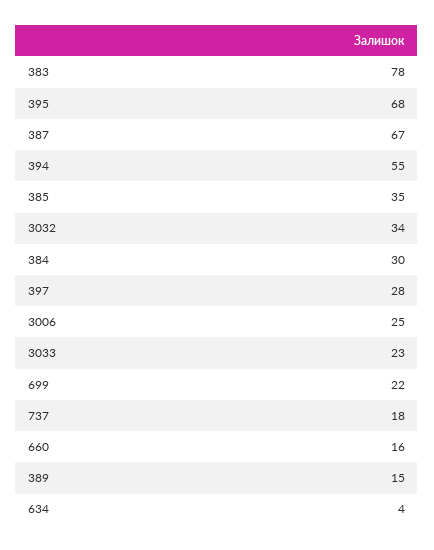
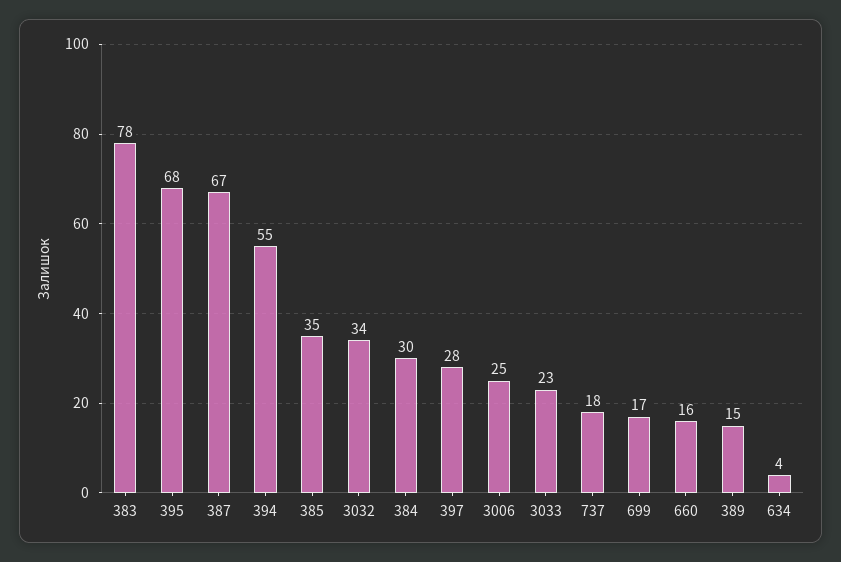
  {
    "383": 78,
    "395": 68,
    "387": 67,
    "394": 55,
    "385": 35,
    "3032": 34,
    "384": 30,
    "397": 28,
    "3006": 25,
    "3033": 23,
-   "699": 22,
+   "699": 17,
    "737": 18,
    "660": 16,
    "389": 15,
    "634": 4
  }

